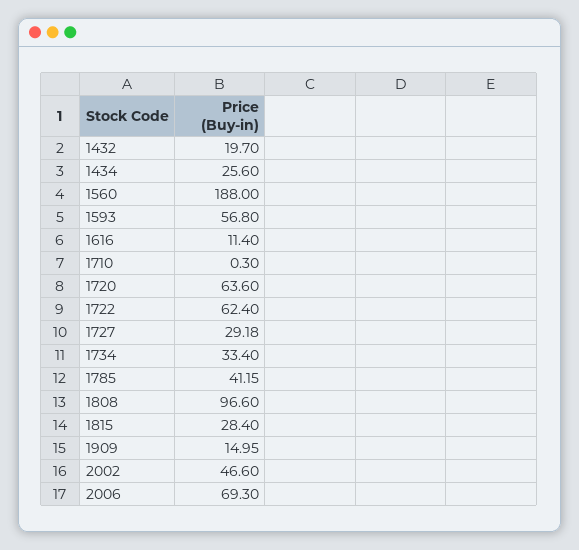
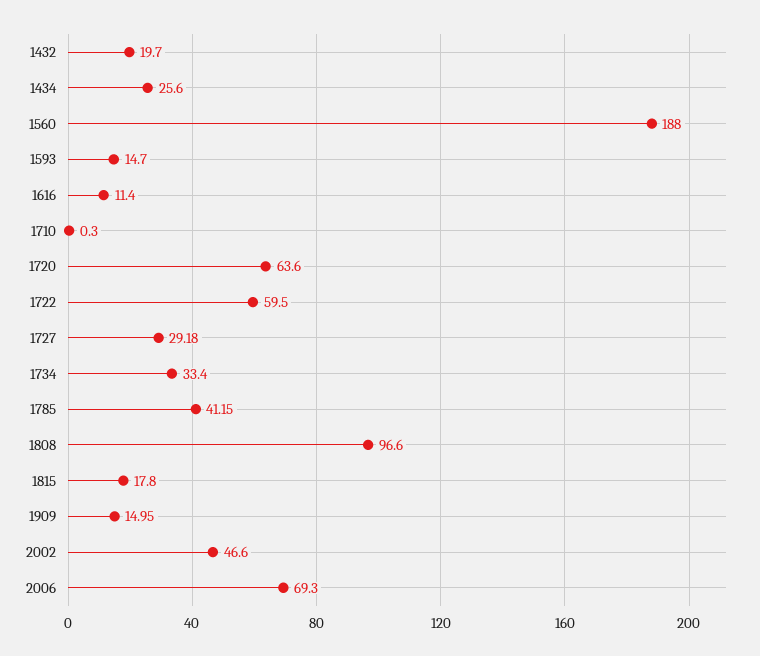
  {
    "1432": 19.7,
    "1434": 25.6,
    "1560": 188,
-   "1593": 56.8,
+   "1593": 14.7,
    "1616": 11.4,
    "1710": 0.3,
    "1720": 63.6,
-   "1722": 62.4,
+   "1722": 59.5,
    "1727": 29.18,
    "1734": 33.4,
    "1785": 41.15,
    "1808": 96.6,
-   "1815": 28.4,
+   "1815": 17.8,
    "1909": 14.95,
    "2002": 46.6,
    "2006": 69.3
  }

